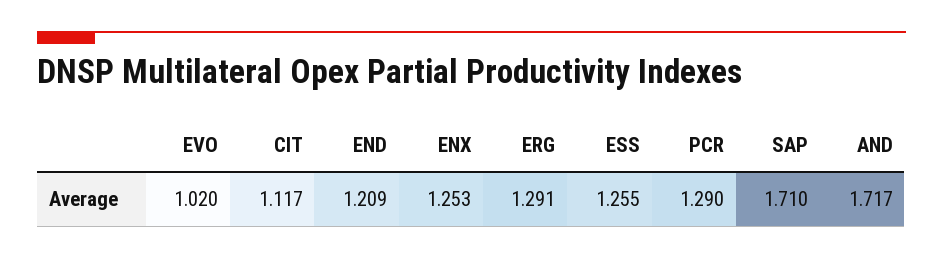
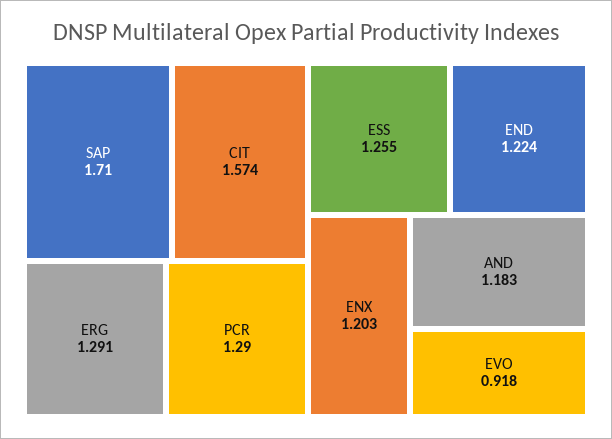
  {
-   "EVO": 1.02,
+   "EVO": 0.918,
-   "CIT": 1.117,
+   "CIT": 1.574,
-   "END": 1.209,
+   "END": 1.224,
-   "ENX": 1.253,
+   "ENX": 1.203,
    "ERG": 1.291,
    "ESS": 1.255,
    "PCR": 1.29,
    "SAP": 1.71,
-   "AND": 1.717
+   "AND": 1.183
  }

